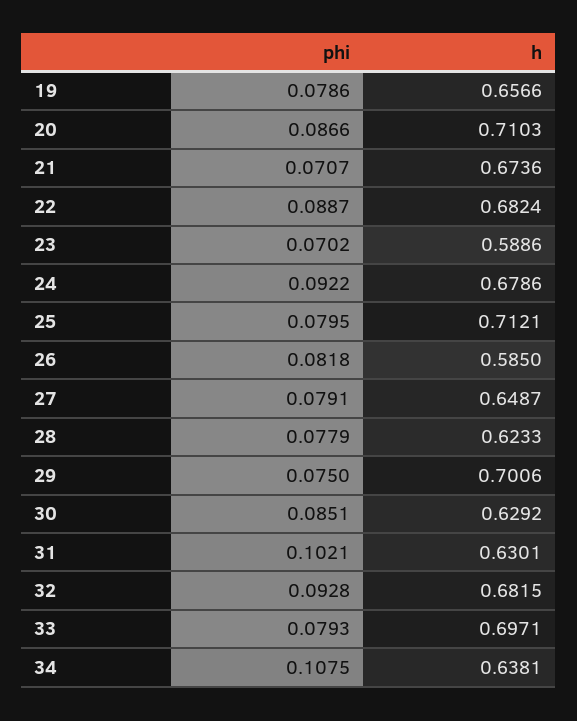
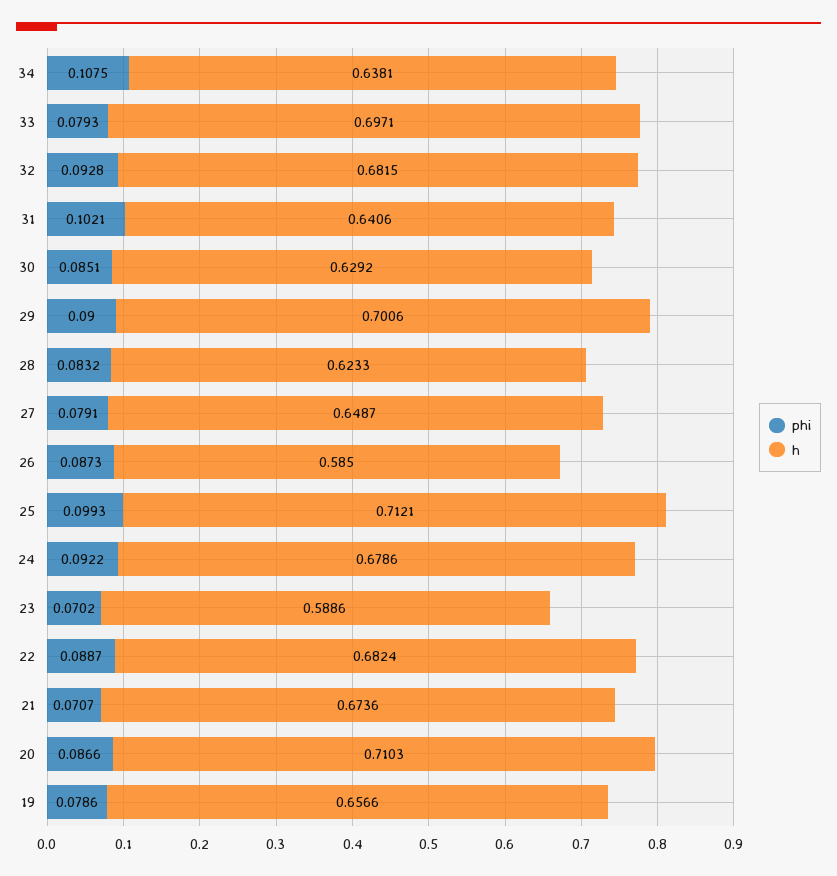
  {
    "phi": {
      "19": 0.0786,
      "20": 0.0866,
      "21": 0.0707,
      "22": 0.0887,
      "23": 0.0702,
      "24": 0.0922,
-     "25": 0.0795,
+     "25": 0.0993,
-     "26": 0.0818,
+     "26": 0.0873,
      "27": 0.0791,
-     "28": 0.0779,
+     "28": 0.0832,
-     "29": 0.075,
+     "29": 0.09,
      "30": 0.0851,
      "31": 0.1021,
      "32": 0.0928,
      "33": 0.0793,
      "34": 0.1075
    },
    "h": {
      "19": 0.6566,
      "20": 0.7103,
      "21": 0.6736,
      "22": 0.6824,
      "23": 0.5886,
      "24": 0.6786,
      "25": 0.7121,
      "26": 0.585,
      "27": 0.6487,
      "28": 0.6233,
      "29": 0.7006,
      "30": 0.6292,
-     "31": 0.6301,
+     "31": 0.6406,
      "32": 0.6815,
      "33": 0.6971,
      "34": 0.6381
    }
  }

